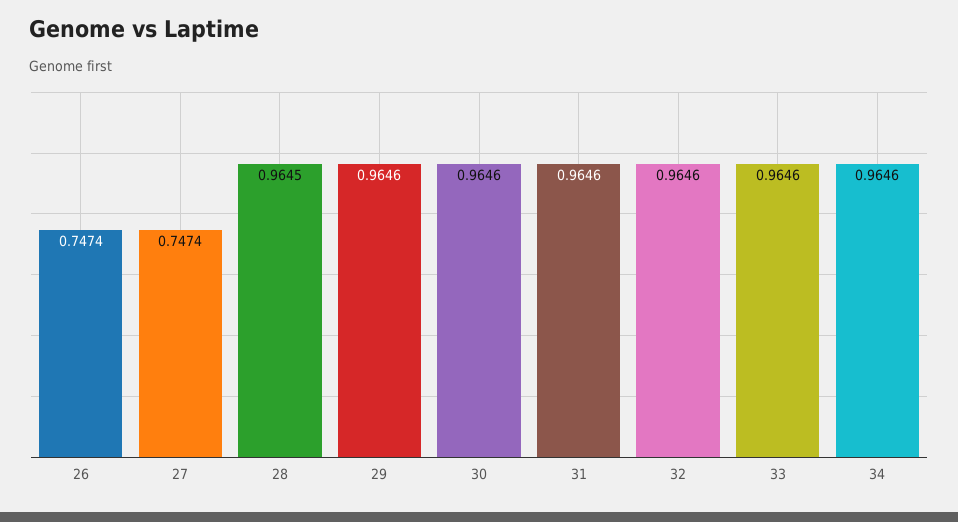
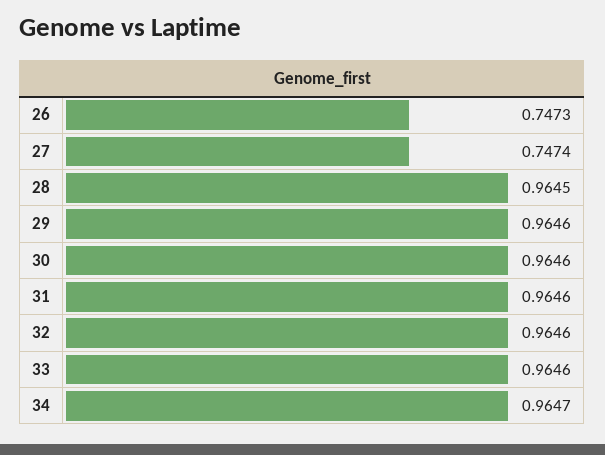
  {
-   "26": 0.7474,
+   "26": 0.7473,
    "27": 0.7474,
    "28": 0.9645,
    "29": 0.9646,
    "30": 0.9646,
    "31": 0.9646,
    "32": 0.9646,
    "33": 0.9646,
-   "34": 0.9646
+   "34": 0.9647
  }

